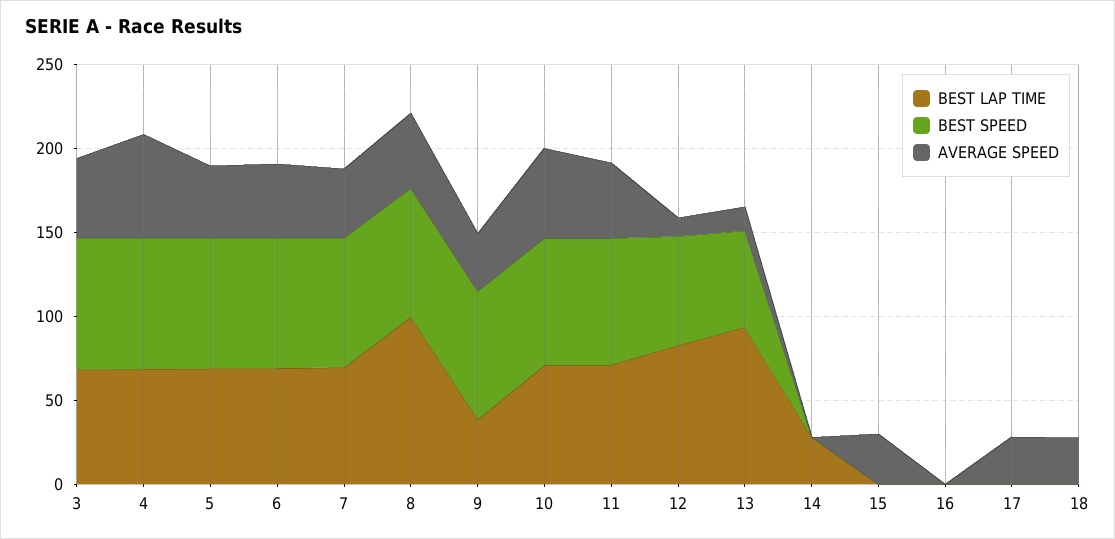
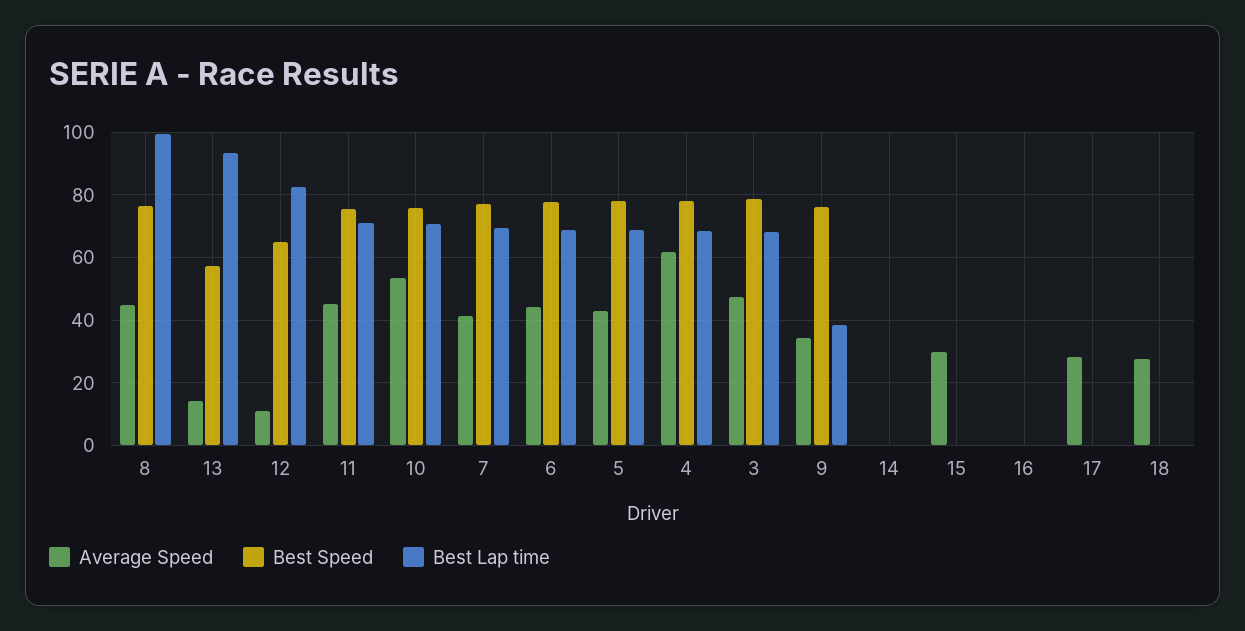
  {
    "BEST LAP TIME": {
      "3": 68,
      "4": 68,
      "5": 68,
      "6": 68,
      "7": 70,
      "8": 100,
      "9": 38,
      "10": 70,
      "11": 72,
      "12": 82,
      "13": 94,
-     "14": 30,
+     "14": 0,
      "15": 0,
      "16": 0,
      "17": 0,
      "18": 0
    },
    "BEST SPEED": {
      "3": 78,
      "4": 78,
      "5": 78,
      "6": 78,
      "7": 78,
      "8": 76,
      "9": 76,
      "10": 76,
      "11": 76,
      "12": 64,
      "13": 58,
      "14": 0,
      "15": 0,
      "16": 0,
      "17": 0,
      "18": 0
    },
    "AVERAGE SPEED": {
      "3": 48,
      "4": 62,
      "5": 44,
      "6": 44,
      "7": 42,
      "8": 44,
      "9": 34,
      "10": 54,
      "11": 46,
      "12": 12,
      "13": 14,
      "14": 0,
      "15": 30,
      "16": 0,
      "17": 28,
      "18": 28
    }
  }

